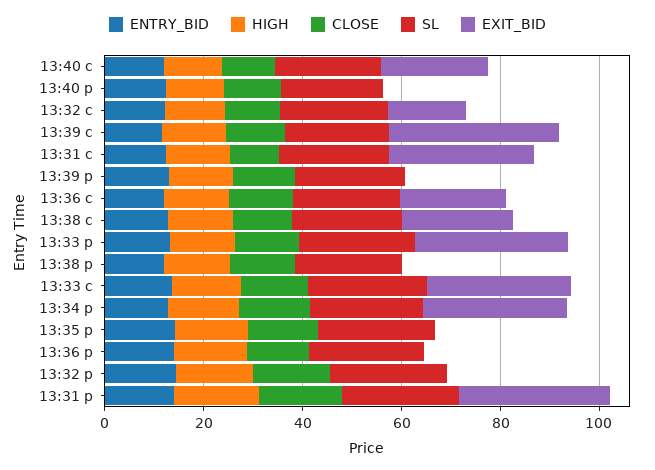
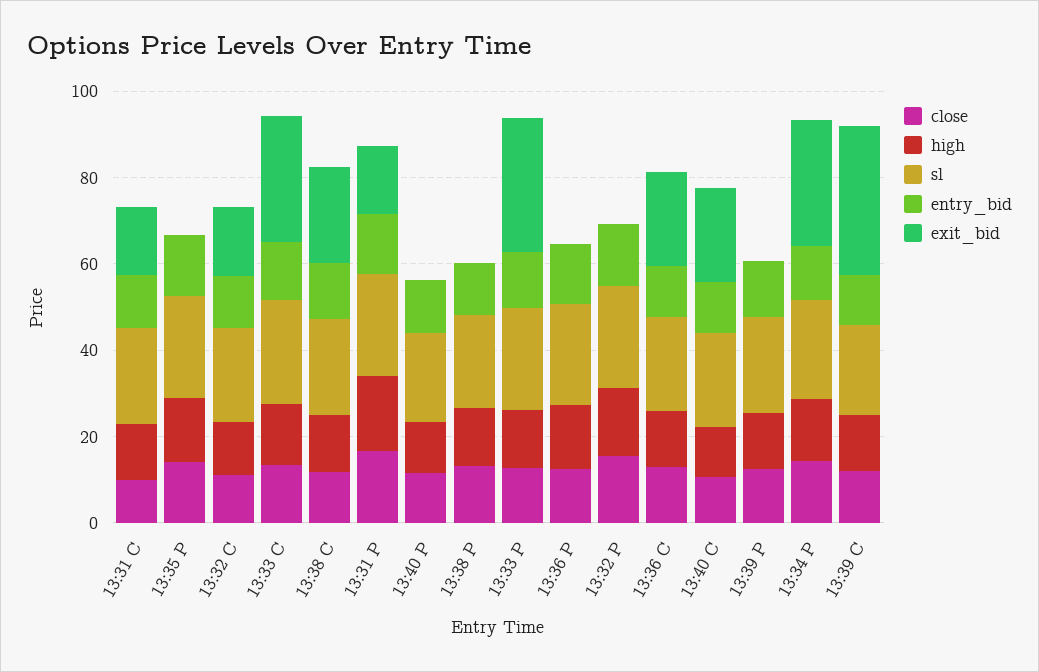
  {
    "ENTRY_BID": {
      "13:40 c": 10,
      "13:40 p": 10,
      "13:32 c": 10,
      "13:39 c": 10,
      "13:31 c": 10,
      "13:39 p": 15,
      "13:36 c": 10,
      "13:38 c": 15,
      "13:33 p": 15,
      "13:38 p": 10,
      "13:33 c": 15,
      "13:34 p": 15,
      "13:35 p": 15,
      "13:36 p": 15,
      "13:32 p": 15,
      "13:31 p": 15
    },
    "HIGH": {
      "13:40 c": 10,
      "13:40 p": 10,
      "13:32 c": 10,
      "13:39 c": 15,
      "13:31 c": 15,
      "13:39 p": 15,
      "13:36 c": 15,
      "13:38 c": 15,
      "13:33 p": 15,
      "13:38 p": 15,
      "13:33 c": 15,
      "13:34 p": 15,
      "13:35 p": 15,
      "13:36 p": 15,
      "13:32 p": 15,
      "13:31 p": 15
    },
    "CLOSE": {
      "13:40 c": 10,
      "13:40 p": 10,
      "13:32 c": 10,
      "13:39 c": 10,
      "13:31 c": 10,
      "13:39 p": 15,
      "13:36 c": 15,
      "13:38 c": 10,
      "13:33 p": 15,
      "13:38 p": 15,
      "13:33 c": 15,
      "13:34 p": 15,
      "13:35 p": 15,
      "13:36 p": 10,
      "13:32 p": 15,
      "13:31 p": 15
    },
    "SL": {
      "13:40 c": 20,
      "13:40 p": 20,
      "13:32 c": 20,
      "13:39 c": 20,
      "13:31 c": 20,
      "13:39 p": 20,
      "13:36 c": 20,
      "13:38 c": 20,
      "13:33 p": 25,
      "13:38 p": 20,
      "13:33 c": 25,
      "13:34 p": 25,
      "13:35 p": 25,
      "13:36 p": 25,
      "13:32 p": 25,
      "13:31 p": 25
    },
    "EXIT_BID": {
      "13:40 c": 20,
      "13:40 p": 0,
      "13:32 c": 15,
      "13:39 c": 35,
-     "13:31 c": 30,
+     "13:31 c": 15,
      "13:39 p": 0,
      "13:36 c": 20,
      "13:38 c": 20,
      "13:33 p": 30,
      "13:38 p": 0,
      "13:33 c": 30,
      "13:34 p": 30,
      "13:35 p": 0,
      "13:36 p": 0,
      "13:32 p": 0,
-     "13:31 p": 30
+     "13:31 p": 15
    }
  }

